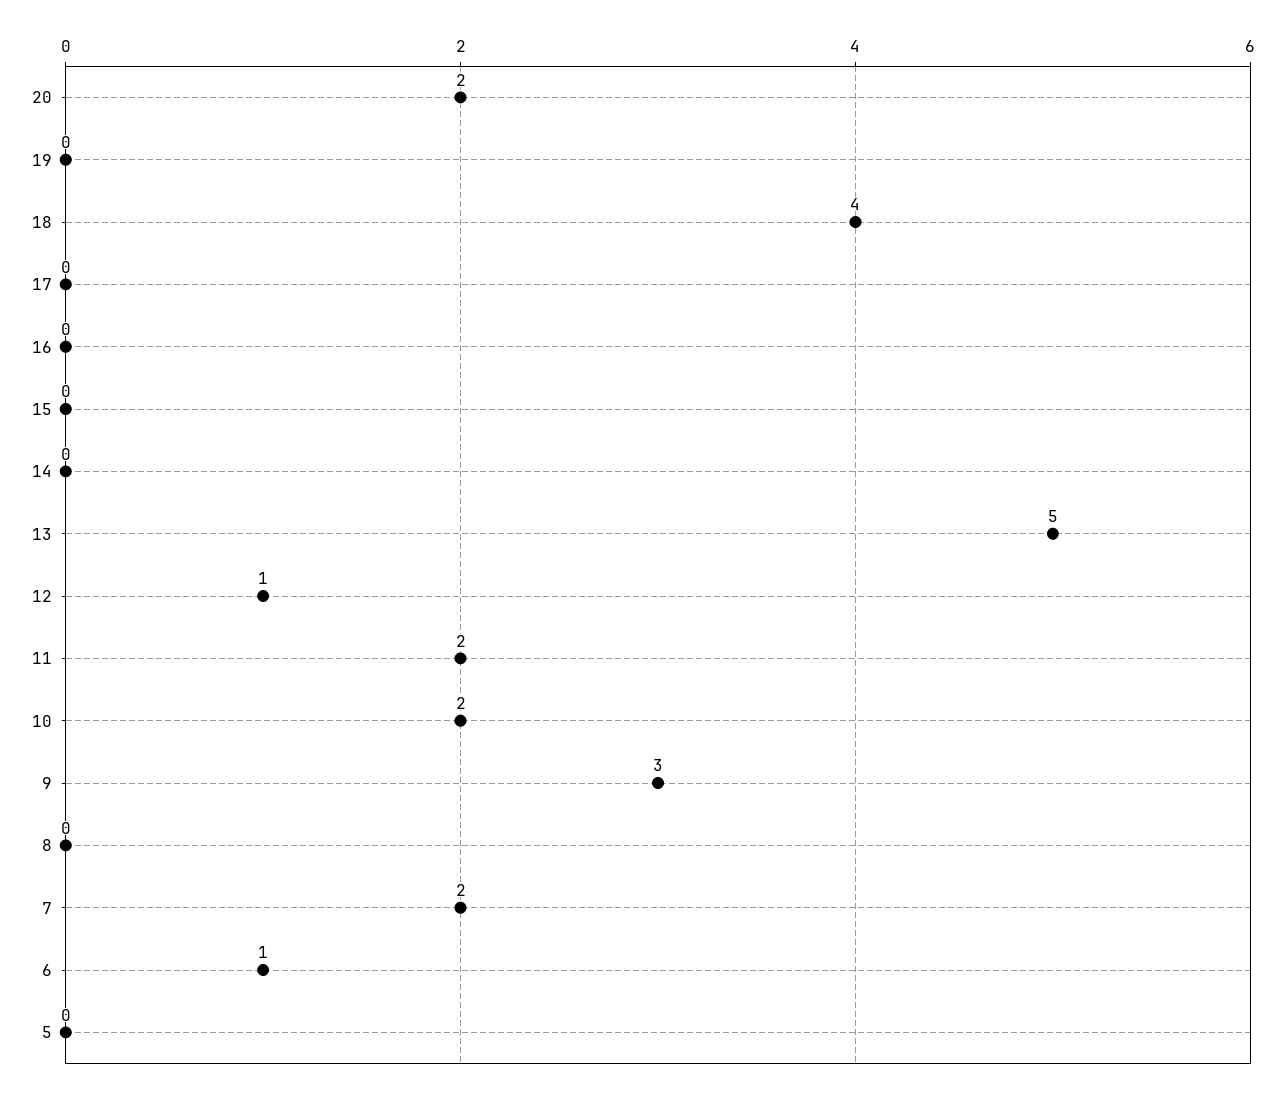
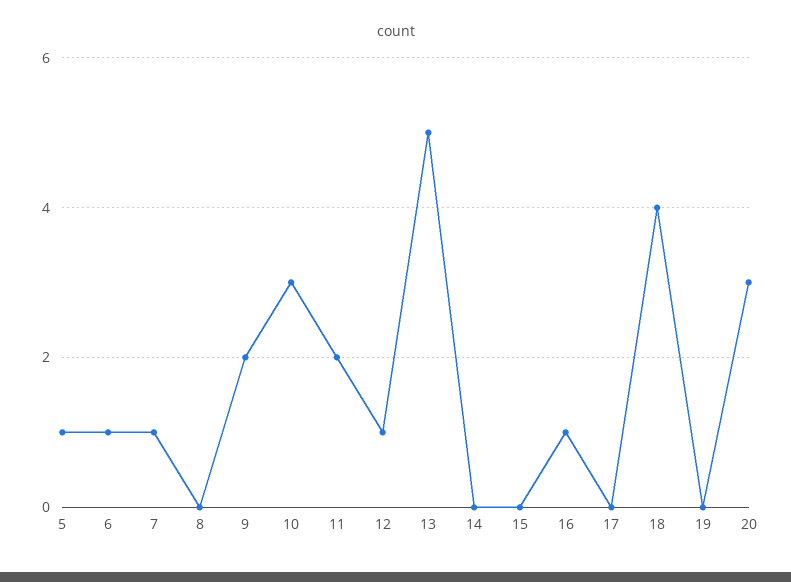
  {
-   "20": 2,
+   "20": 3,
    "19": 0,
    "18": 4,
    "17": 0,
-   "16": 0,
+   "16": 1,
    "15": 0,
    "14": 0,
    "13": 5,
    "12": 1,
    "11": 2,
-   "10": 2,
+   "10": 3,
-   "9": 3,
+   "9": 2,
    "8": 0,
-   "7": 2,
+   "7": 1,
    "6": 1,
-   "5": 0
+   "5": 1
  }

